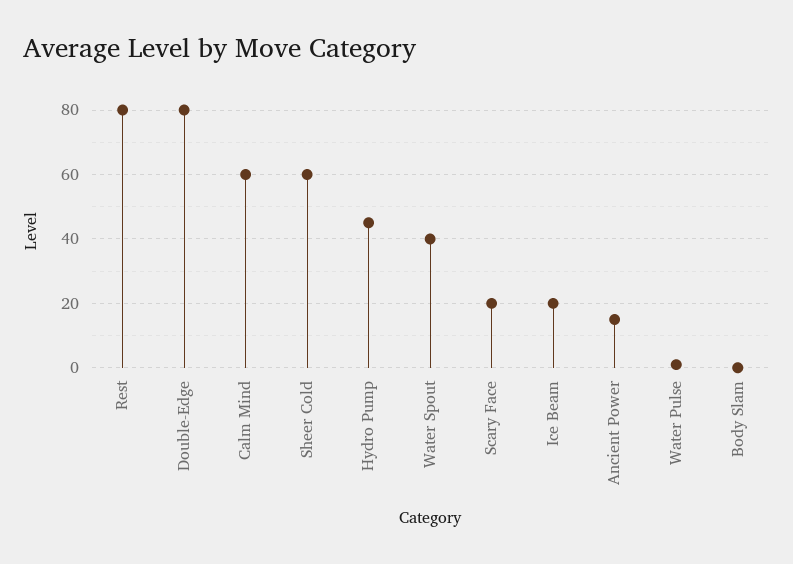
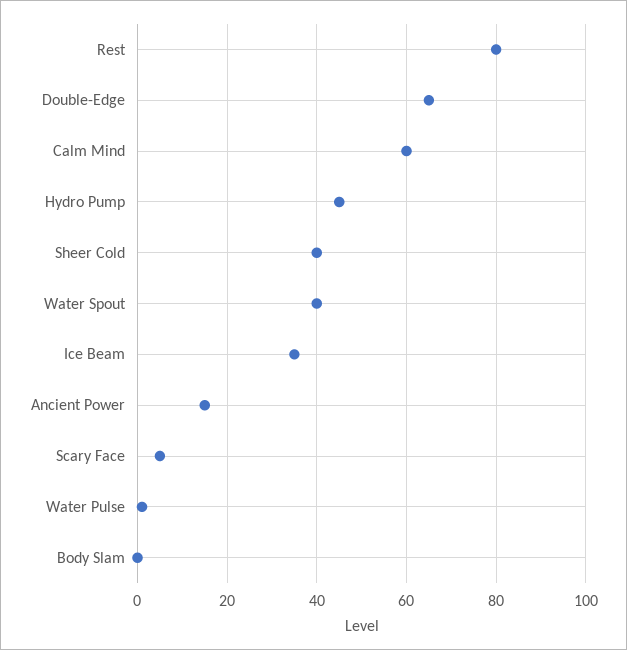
  {
    "Rest": 80,
-   "Double-Edge": 80,
+   "Double-Edge": 65,
    "Calm Mind": 60,
-   "Sheer Cold": 60,
+   "Sheer Cold": 40,
    "Hydro Pump": 45,
    "Water Spout": 40,
-   "Scary Face": 20,
+   "Scary Face": 5,
-   "Ice Beam": 20,
+   "Ice Beam": 35,
    "Ancient Power": 15,
    "Water Pulse": 0,
    "Body Slam": 0
  }

